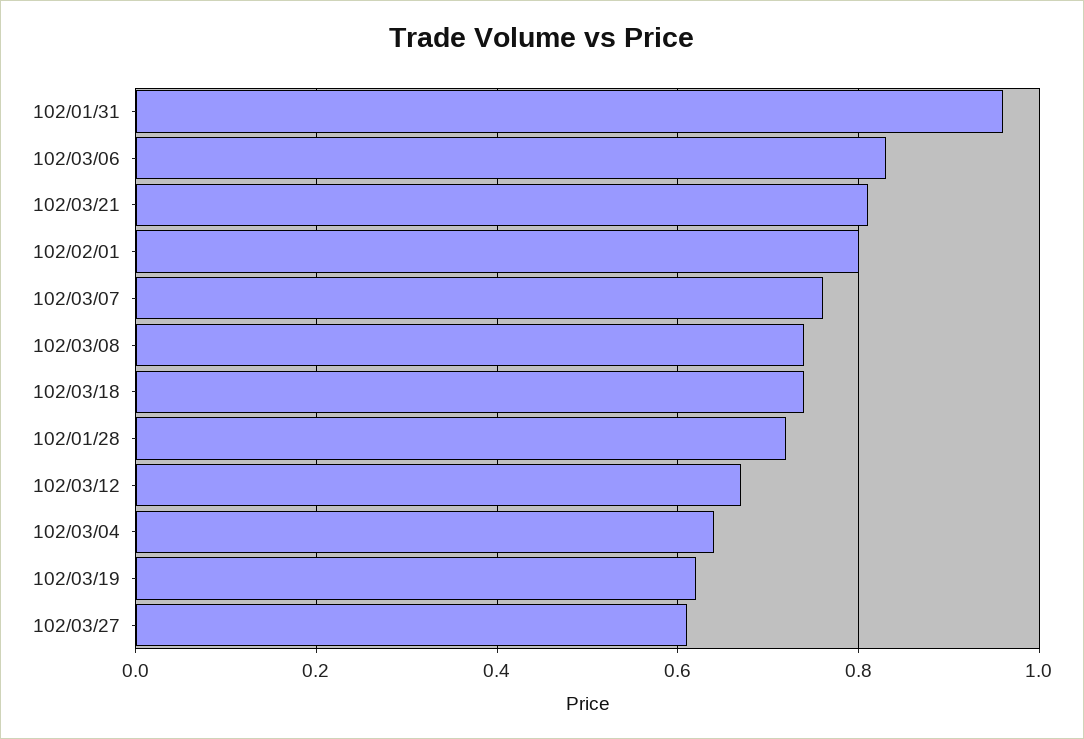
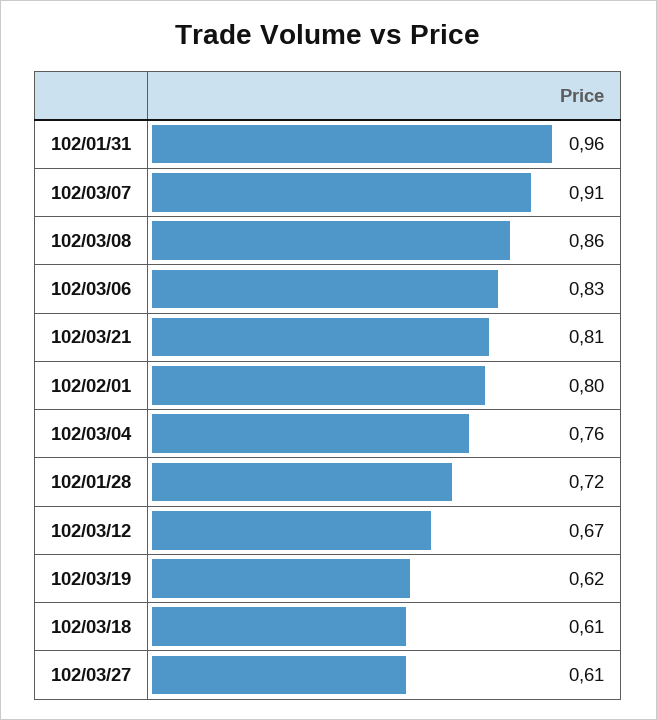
  {
    "102/01/31": 0.96,
    "102/03/06": 0.83,
    "102/03/21": 0.81,
    "102/02/01": 0.8,
-   "102/03/07": 0.75,
+   "102/03/07": 0.91,
-   "102/03/08": 0.75,
+   "102/03/08": 0.86,
-   "102/03/18": 0.75,
+   "102/03/18": 0.61,
    "102/01/28": 0.72,
    "102/03/12": 0.67,
-   "102/03/04": 0.65,
+   "102/03/04": 0.76,
    "102/03/19": 0.62,
    "102/03/27": 0.61
  }

